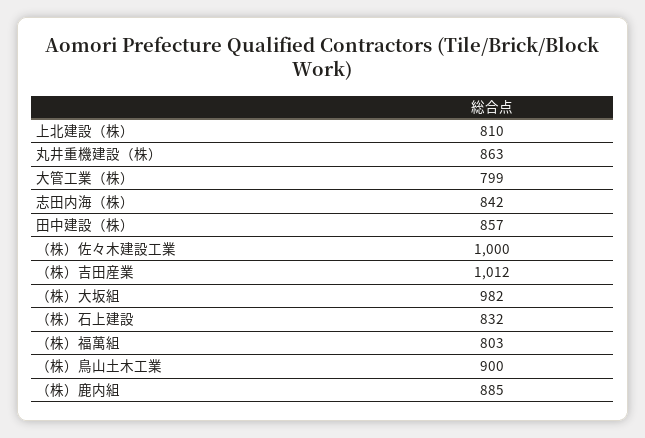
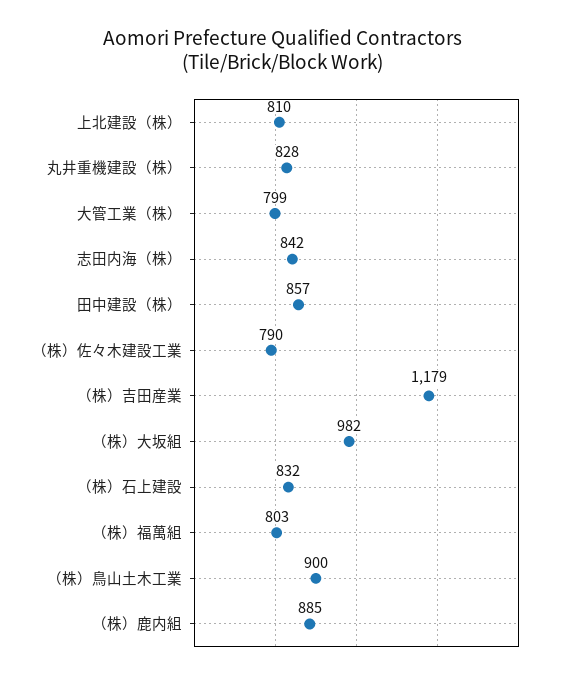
  {
    "上北建設（株）": 810,
-   "丸井重機建設（株）": 863,
+   "丸井重機建設（株）": 828,
    "大管工業（株）": 799,
    "志田内海（株）": 842,
    "田中建設（株）": 857,
-   "（株）佐々木建設工業": 1000,
+   "（株）佐々木建設工業": 790,
-   "（株）吉田産業": 1012,
+   "（株）吉田産業": 1179,
    "（株）大坂組": 982,
    "（株）石上建設": 832,
    "（株）福萬組": 803,
    "（株）鳥山土木工業": 900,
    "（株）鹿内組": 885
  }

